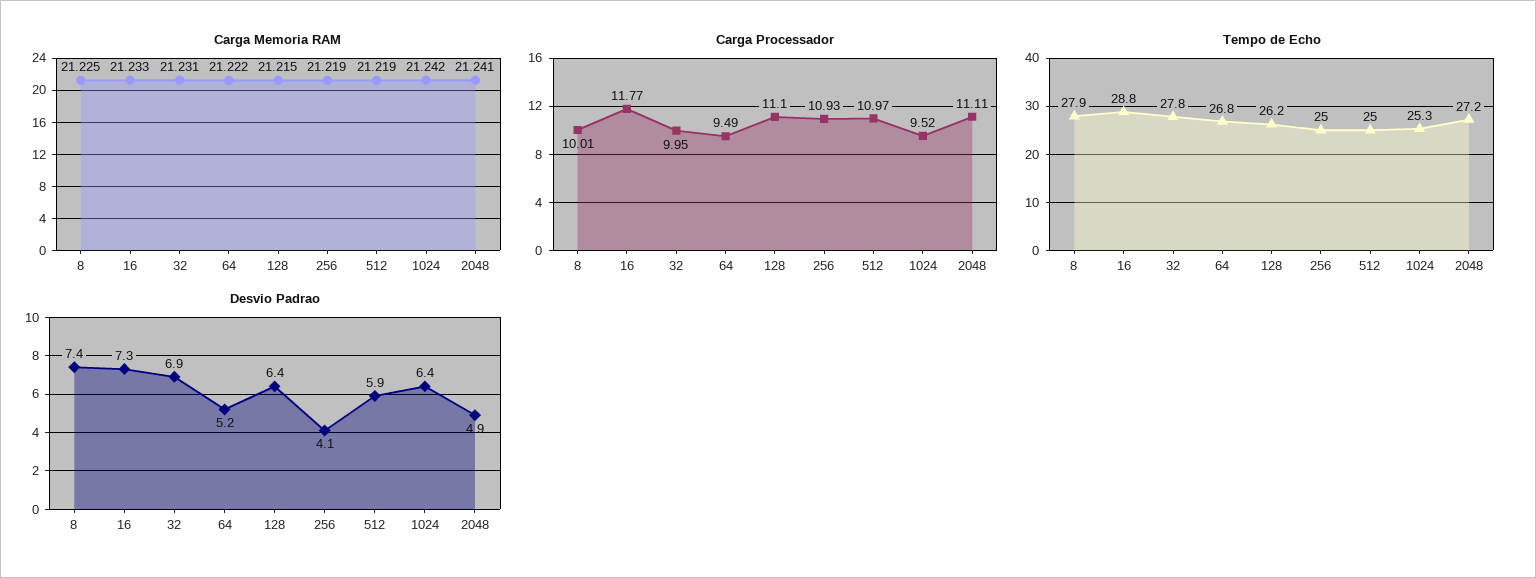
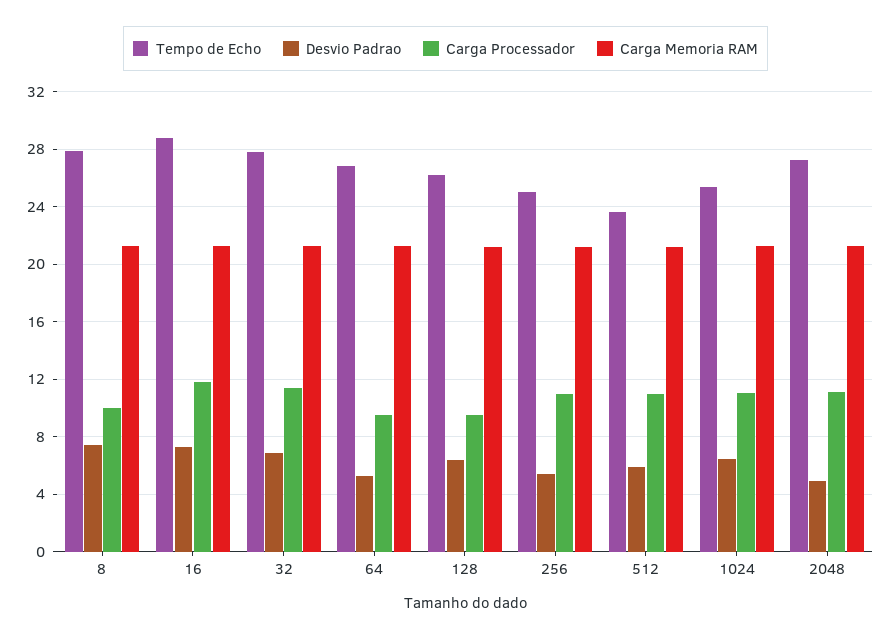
  {
    "Carga Memoria RAM": {
      "8": 21.225,
      "16": 21.233,
      "32": 21.231,
      "64": 21.222,
      "128": 21.215,
      "256": 21.219,
      "512": 21.219,
      "1024": 21.242,
      "2048": 21.241
    },
    "Carga Processador": {
      "8": 10.01,
      "16": 11.77,
-     "32": 9.95,
+     "32": 11.5,
      "64": 9.49,
-     "128": 11.1,
+     "128": 9.5,
      "256": 10.93,
      "512": 10.97,
-     "1024": 9.52,
+     "1024": 11,
      "2048": 11.11
    },
    "Tempo de Echo": {
      "8": 27.9,
      "16": 28.8,
      "32": 27.8,
      "64": 26.8,
      "128": 26.2,
      "256": 25,
-     "512": 25,
+     "512": 23.5,
      "1024": 25.3,
      "2048": 27.2
    },
    "Desvio Padrao": {
      "8": 7.4,
      "16": 7.3,
      "32": 6.9,
      "64": 5.2,
      "128": 6.4,
-     "256": 4.1,
+     "256": 5.5,
      "512": 5.9,
      "1024": 6.4,
      "2048": 4.9
    }
  }

